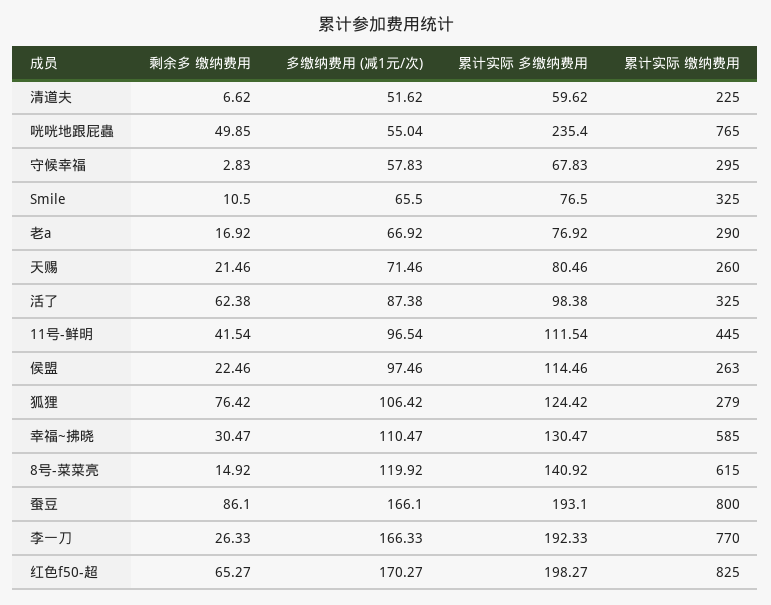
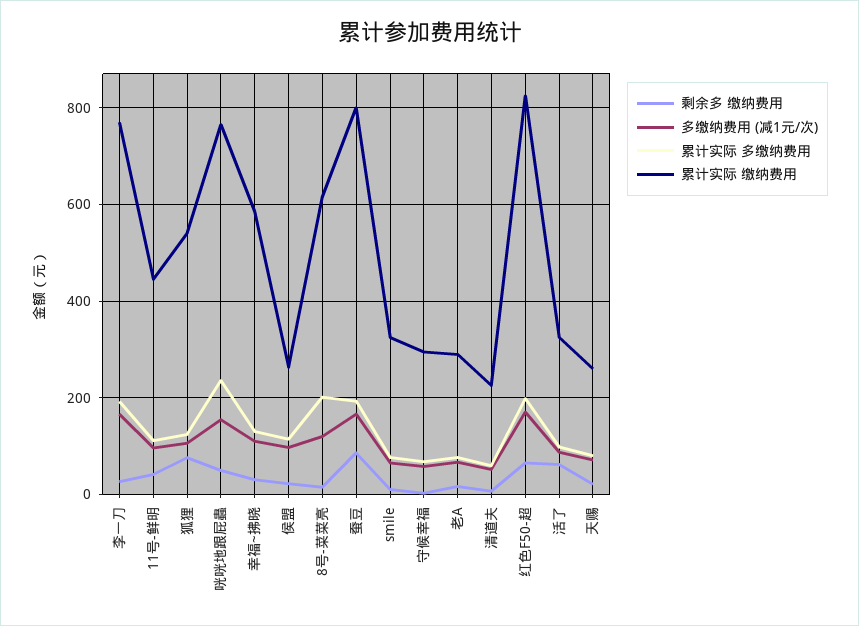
  {
    "剩余多 缴纳费用": {
      "清道夫": 6.62,
      "咣咣地跟屁蟲": 49.85,
      "守候幸福": 2.83,
      "Smile": 10.5,
      "老a": 16.92,
      "天赐": 21.46,
      "活了": 62.38,
      "11号-鲜明": 41.54,
      "侯盟": 22.46,
      "狐狸": 76.42,
      "幸福~拂晓": 30.47,
      "8号-菜菜亮": 14.92,
      "蚕豆": 86.1,
      "李一刀": 26.33,
      "红色f50-超": 65.27
    },
    "多缴纳费用 (减1元/次)": {
      "清道夫": 51.62,
-     "咣咣地跟屁蟲": 55.04,
+     "咣咣地跟屁蟲": 160,
      "守候幸福": 57.83,
      "Smile": 65.5,
      "老a": 66.92,
      "天赐": 71.46,
      "活了": 87.38,
      "11号-鲜明": 96.54,
      "侯盟": 97.46,
      "狐狸": 106.42,
      "幸福~拂晓": 110.47,
      "8号-菜菜亮": 119.92,
      "蚕豆": 166.1,
      "李一刀": 166.33,
      "红色f50-超": 170.27
    },
    "累计实际 多缴纳费用": {
      "清道夫": 59.62,
      "咣咣地跟屁蟲": 235.4,
      "守候幸福": 67.83,
      "Smile": 76.5,
      "老a": 76.92,
      "天赐": 80.46,
      "活了": 98.38,
      "11号-鲜明": 111.54,
      "侯盟": 114.46,
      "狐狸": 124.42,
      "幸福~拂晓": 130.47,
-     "8号-菜菜亮": 140.92,
+     "8号-菜菜亮": 200,
      "蚕豆": 193.1,
      "李一刀": 192.33,
      "红色f50-超": 198.27
    },
    "累计实际 缴纳费用": {
      "清道夫": 225,
      "咣咣地跟屁蟲": 765,
      "守候幸福": 295,
      "Smile": 325,
      "老a": 290,
      "天赐": 260,
      "活了": 325,
      "11号-鲜明": 445,
      "侯盟": 263,
-     "狐狸": 279,
+     "狐狸": 540,
      "幸福~拂晓": 585,
      "8号-菜菜亮": 615,
      "蚕豆": 800,
      "李一刀": 770,
      "红色f50-超": 825
    }
  }

